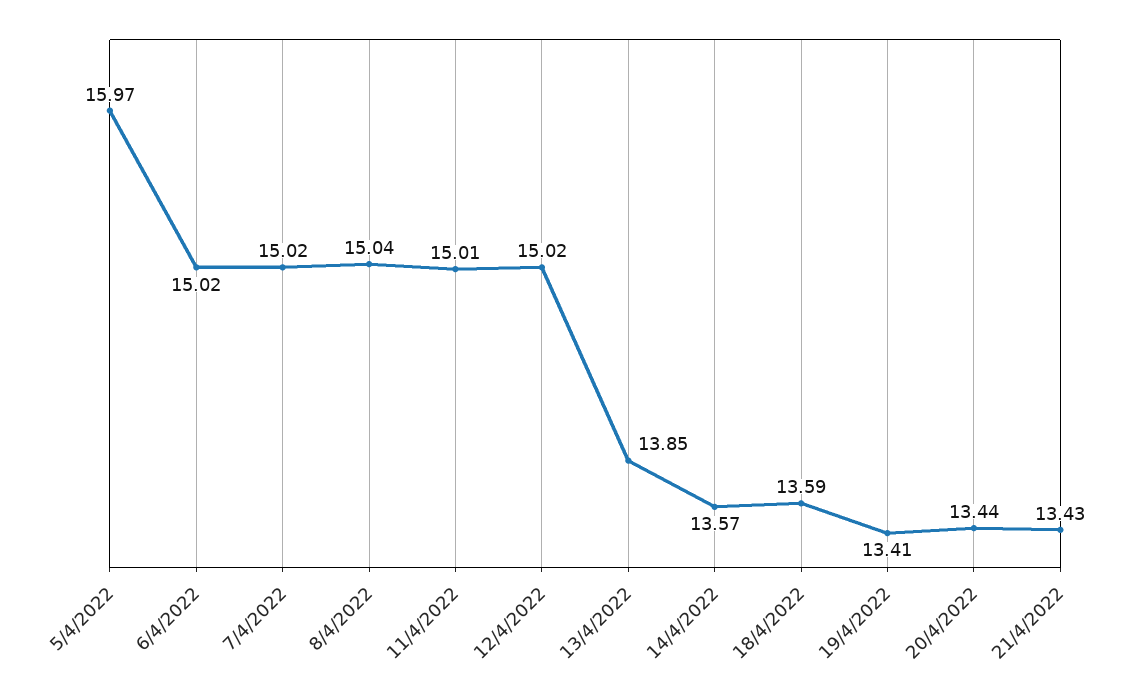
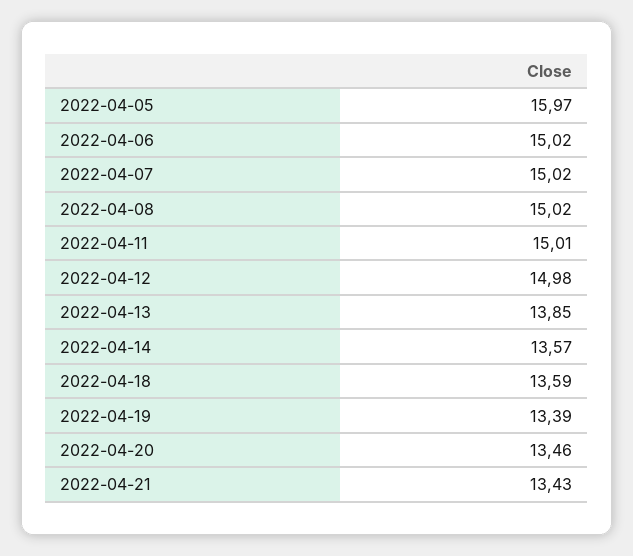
  {
    "5/4/2022": 15.97,
    "6/4/2022": 15.02,
    "7/4/2022": 15.02,
-   "8/4/2022": 15.04,
+   "8/4/2022": 15.02,
    "11/4/2022": 15.01,
-   "12/4/2022": 15.02,
+   "12/4/2022": 14.98,
    "13/4/2022": 13.85,
    "14/4/2022": 13.57,
    "18/4/2022": 13.59,
-   "19/4/2022": 13.41,
+   "19/4/2022": 13.39,
-   "20/4/2022": 13.44,
+   "20/4/2022": 13.46,
    "21/4/2022": 13.43
  }

